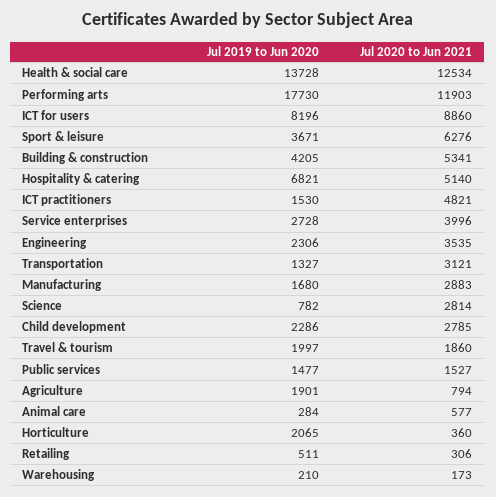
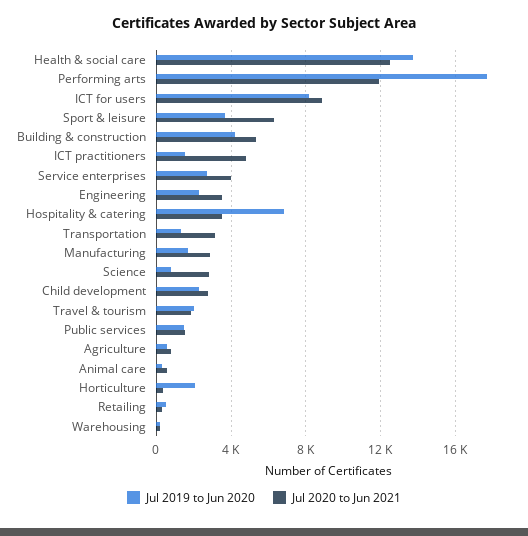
  {
    "Jul 2019 to Jun 2020": {
      "Health & social care": 13728,
      "Performing arts": 17730,
      "ICT for users": 8196,
      "Sport & leisure": 3671,
      "Building & construction": 4205,
      "Hospitality & catering": 6821,
      "ICT practitioners": 1530,
      "Service enterprises": 2728,
      "Engineering": 2306,
      "Transportation": 1327,
      "Manufacturing": 1680,
      "Science": 782,
      "Child development": 2286,
      "Travel & tourism": 1997,
      "Public services": 1477,
-     "Agriculture": 1901,
+     "Agriculture": 500,
      "Animal care": 284,
      "Horticulture": 2065,
      "Retailing": 511,
      "Warehousing": 210
    },
    "Jul 2020 to Jun 2021": {
      "Health & social care": 12534,
      "Performing arts": 11903,
      "ICT for users": 8860,
      "Sport & leisure": 6276,
      "Building & construction": 5341,
-     "Hospitality & catering": 5140,
+     "Hospitality & catering": 3500,
      "ICT practitioners": 4821,
      "Service enterprises": 3996,
      "Engineering": 3535,
      "Transportation": 3121,
      "Manufacturing": 2883,
      "Science": 2814,
      "Child development": 2785,
      "Travel & tourism": 1860,
      "Public services": 1527,
      "Agriculture": 794,
      "Animal care": 577,
      "Horticulture": 360,
      "Retailing": 306,
      "Warehousing": 173
    }
  }

